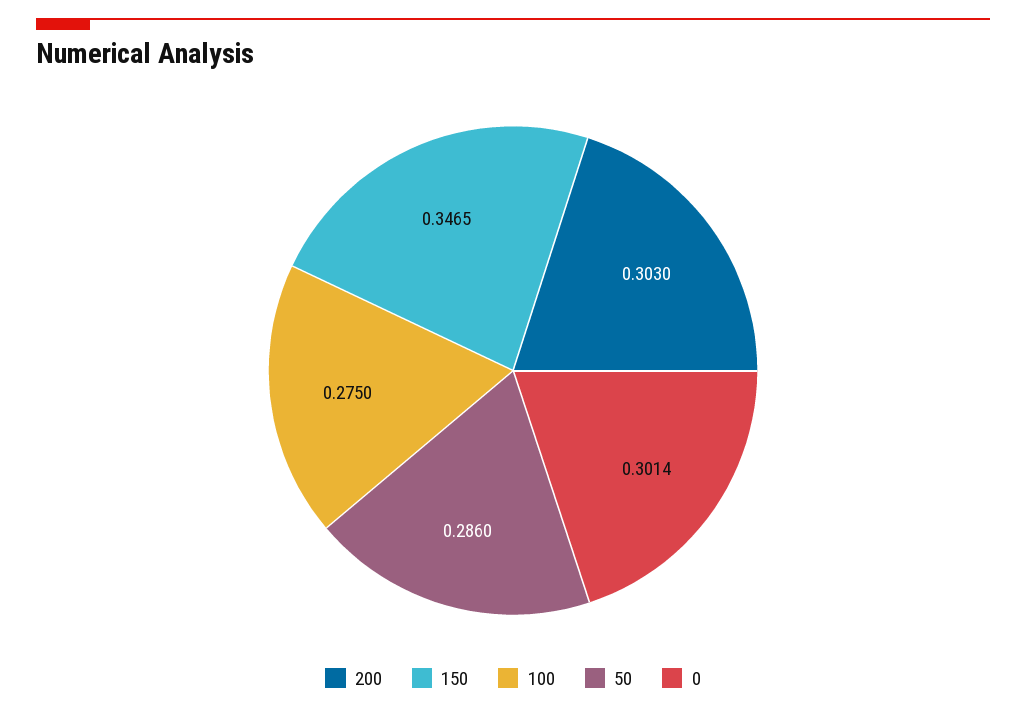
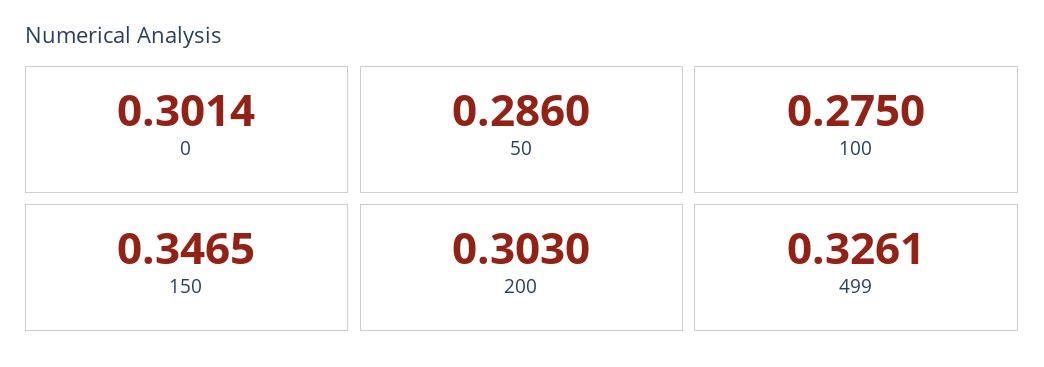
  {
    "200": 0.303,
    "150": 0.3465,
    "100": 0.275,
    "50": 0.286,
-   "0": 0.3014
+   "0": 0.3014,
+   "499": 0.3261
  }

